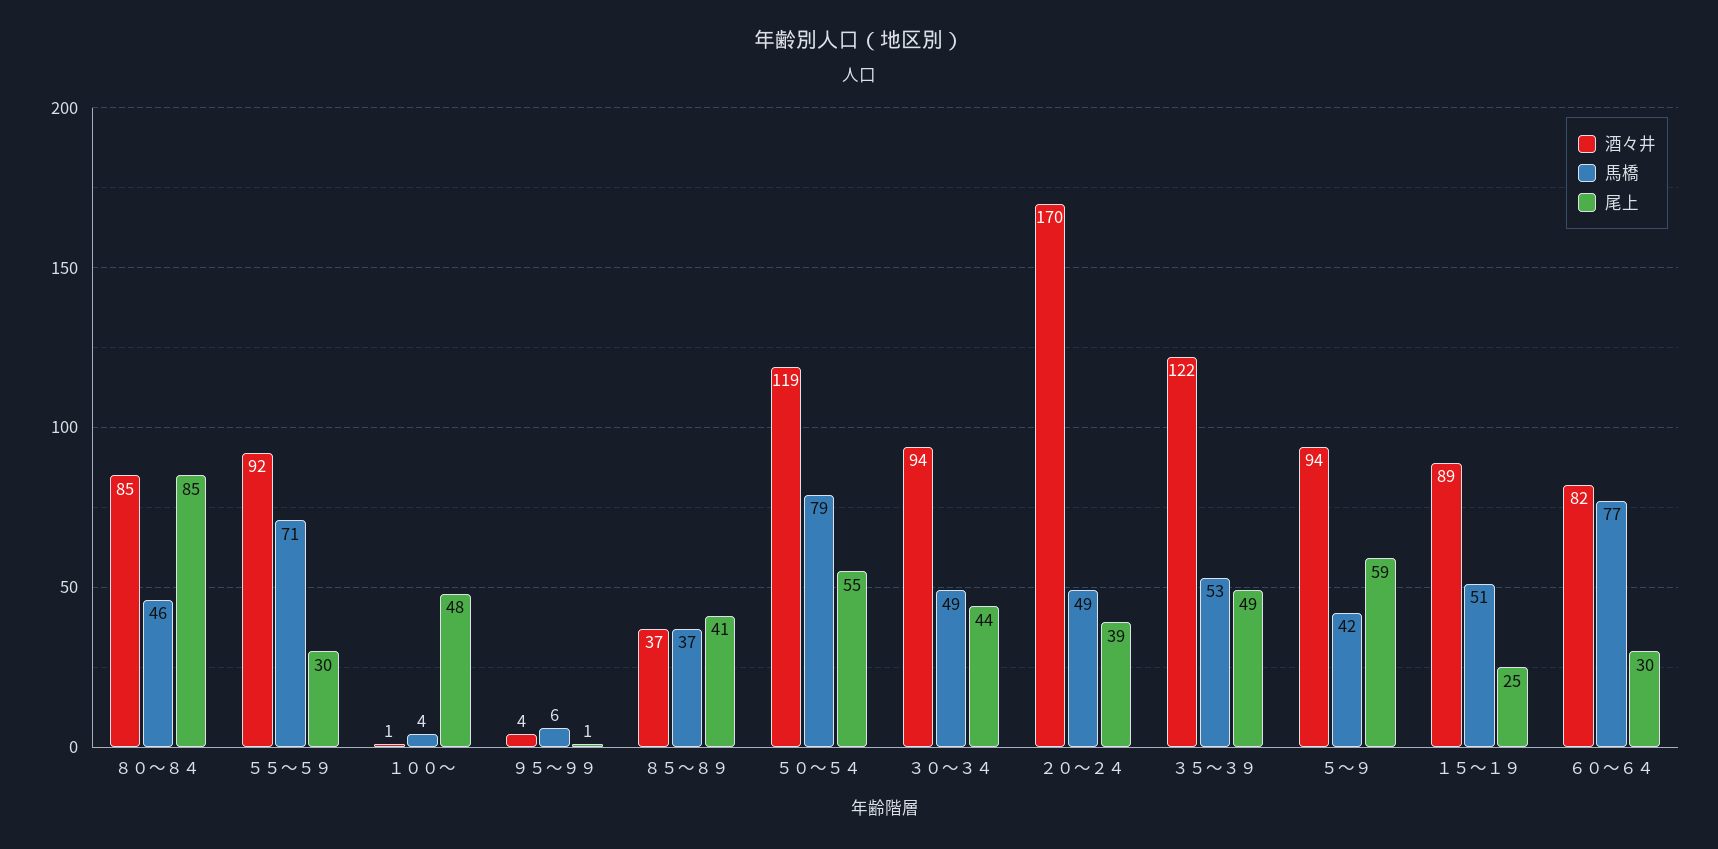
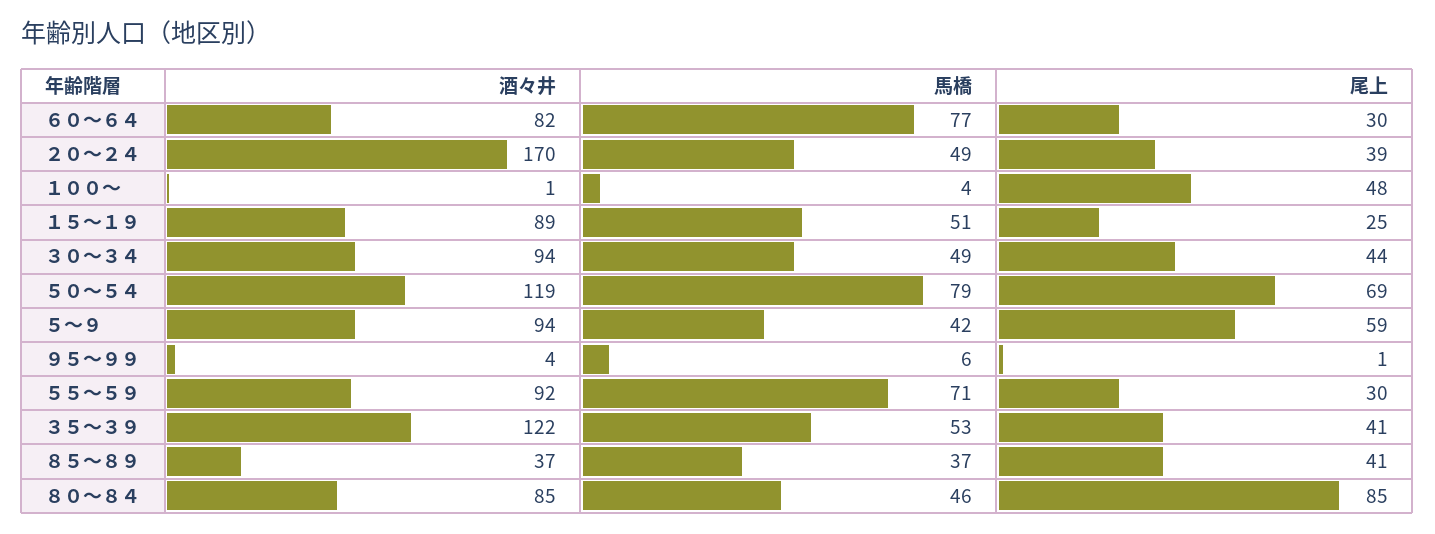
  {
    "酒々井": {
      "８０～８４": 85,
      "５５～５９": 92,
      "１００～": 1,
      "９５～９９": 4,
      "８５～８９": 37,
      "５０～５４": 119,
      "３０～３４": 94,
      "２０～２４": 170,
      "３５～３９": 122,
      "５～９": 94,
      "１５～１９": 89,
      "６０～６４": 82
    },
    "馬橋": {
      "８０～８４": 46,
      "５５～５９": 71,
      "１００～": 4,
      "９５～９９": 6,
      "８５～８９": 37,
      "５０～５４": 79,
      "３０～３４": 49,
      "２０～２４": 49,
      "３５～３９": 53,
      "５～９": 42,
      "１５～１９": 51,
      "６０～６４": 77
    },
    "尾上": {
      "８０～８４": 85,
      "５５～５９": 30,
      "１００～": 48,
      "９５～９９": 1,
      "８５～８９": 41,
-     "５０～５４": 55,
+     "５０～５４": 69,
      "３０～３４": 44,
      "２０～２４": 39,
-     "３５～３９": 49,
+     "３５～３９": 41,
      "５～９": 59,
      "１５～１９": 25,
      "６０～６４": 30
    }
  }

